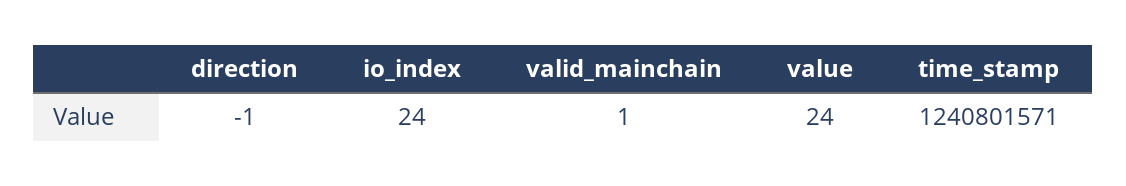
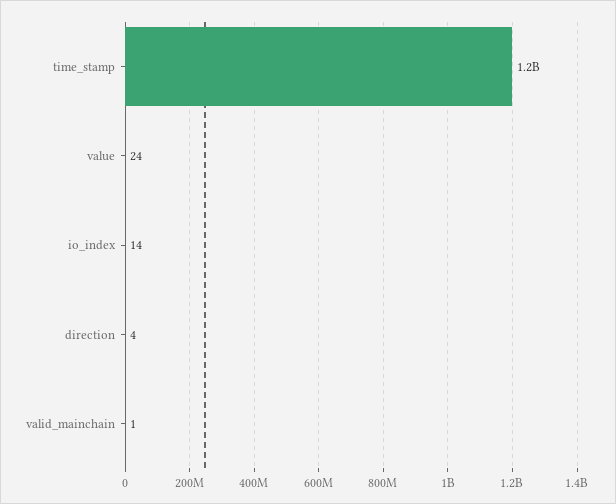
  {
-   "direction": -1,
+   "direction": 4,
-   "io_index": 24,
+   "io_index": 14,
    "valid_mainchain": 1,
    "value": 24,
    "time_stamp": 1240801571
  }

